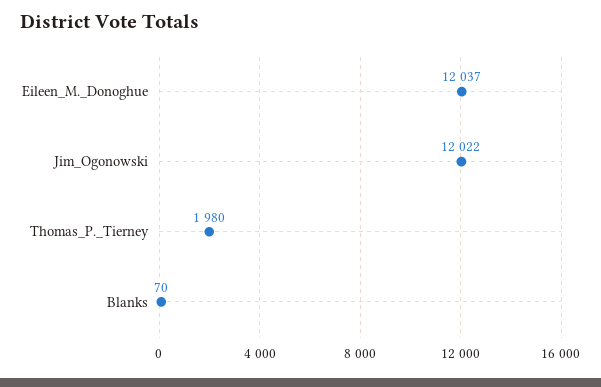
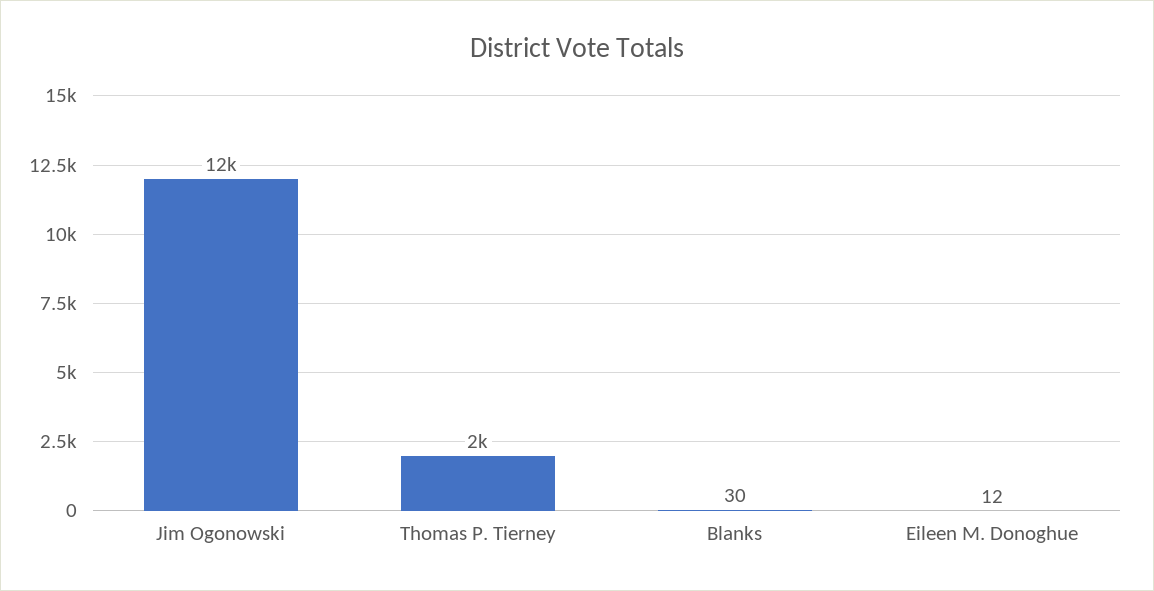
  {
-   "Eileen_M._Donoghue": 12037,
+   "Eileen_M._Donoghue": 12,
    "Jim_Ogonowski": 12022,
    "Thomas_P._Tierney": 1980,
-   "Blanks": 70
+   "Blanks": 30
  }

